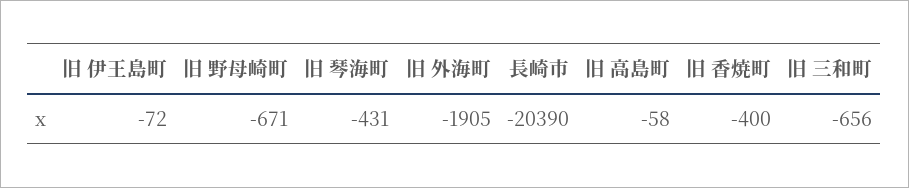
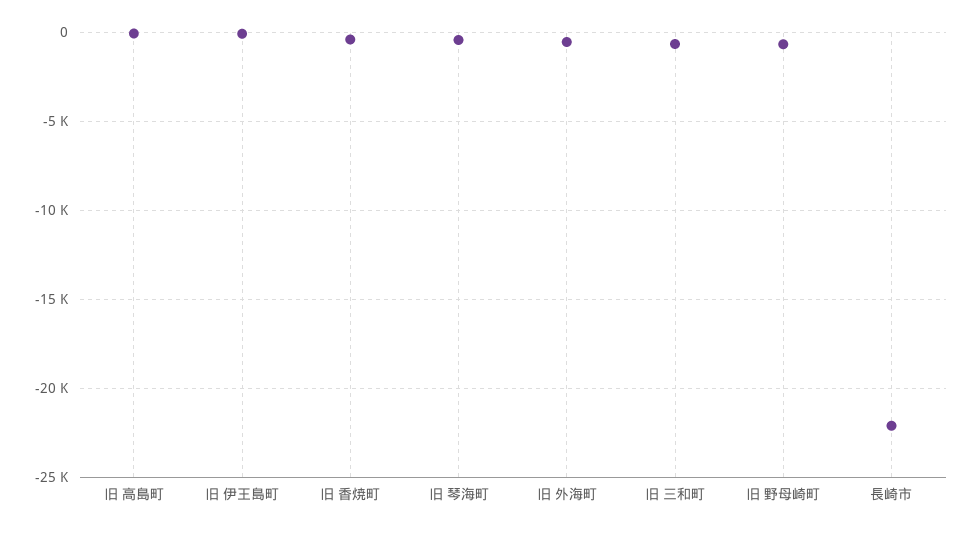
  {
    "旧 伊王島町": -72,
    "旧 野母崎町": -671,
    "旧 琴海町": -431,
-   "旧 外海町": -1905,
+   "旧 外海町": -500,
-   "長崎市": -20390,
+   "長崎市": -22000,
    "旧 高島町": -58,
    "旧 香焼町": -400,
    "旧 三和町": -656
  }

